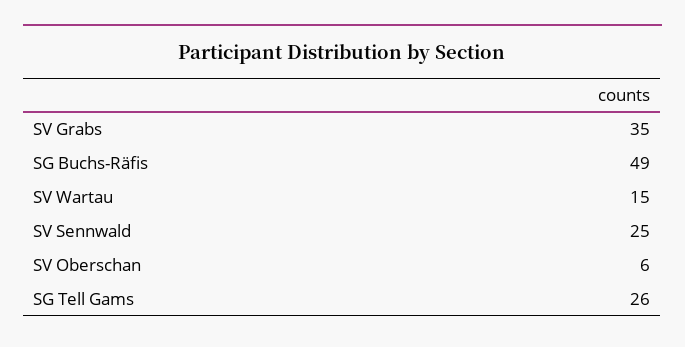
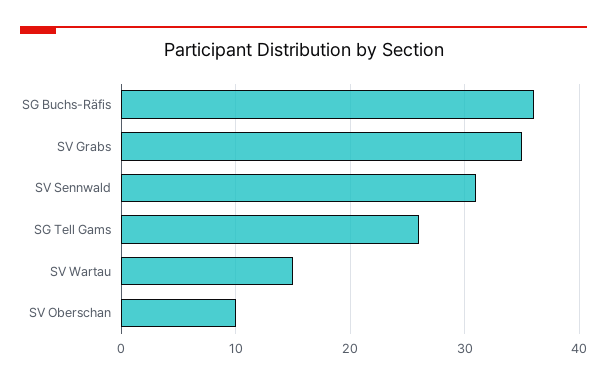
  {
    "SV Grabs": 35,
-   "SG Buchs-Räfis": 49,
+   "SG Buchs-Räfis": 36,
    "SV Wartau": 15,
-   "SV Sennwald": 25,
+   "SV Sennwald": 31,
-   "SV Oberschan": 6,
+   "SV Oberschan": 10,
    "SG Tell Gams": 26
  }

